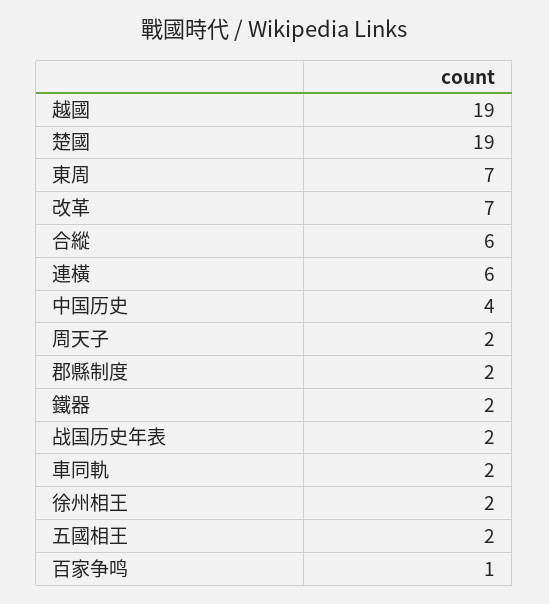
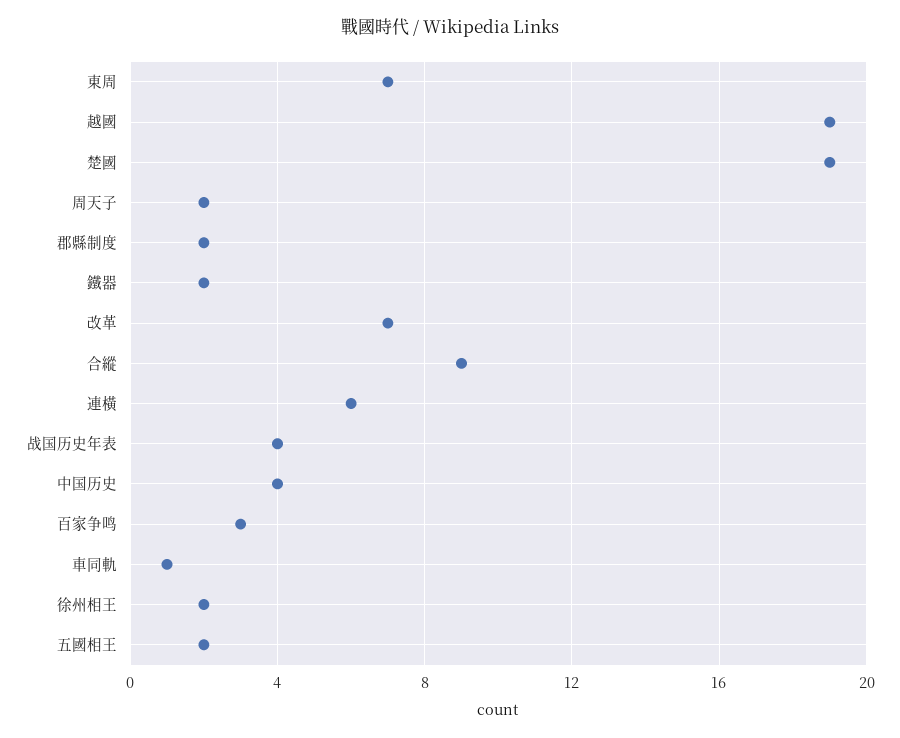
  {
    "越國": 19,
    "楚國": 19,
    "東周": 7,
    "改革": 7,
-   "合縱": 6,
+   "合縱": 9,
    "連橫": 6,
    "中国历史": 4,
    "周天子": 2,
    "郡縣制度": 2,
    "鐵器": 2,
-   "战国历史年表": 2,
+   "战国历史年表": 4,
-   "車同軌": 2,
+   "車同軌": 1,
    "徐州相王": 2,
    "五國相王": 2,
-   "百家争鸣": 1
+   "百家争鸣": 3
  }

